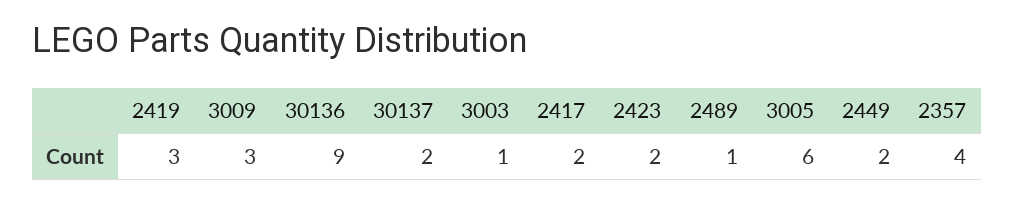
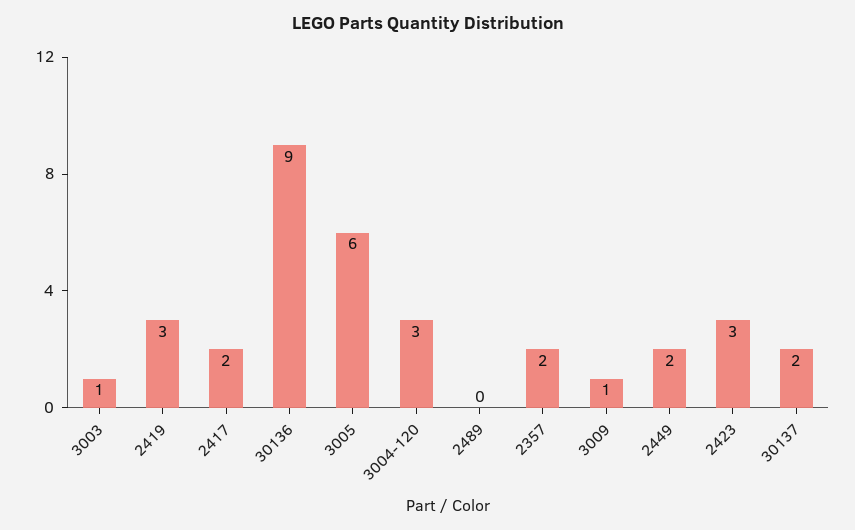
  {
    "2419": 3,
-   "3009": 3,
+   "3009": 1,
    "30136": 9,
    "30137": 2,
    "3003": 1,
    "2417": 2,
-   "2423": 2,
+   "2423": 3,
-   "2489": 1,
+   "2489": 0,
    "3005": 6,
    "2449": 2,
-   "2357": 4
+   "2357": 2,
+   "3004-120": 3
  }

